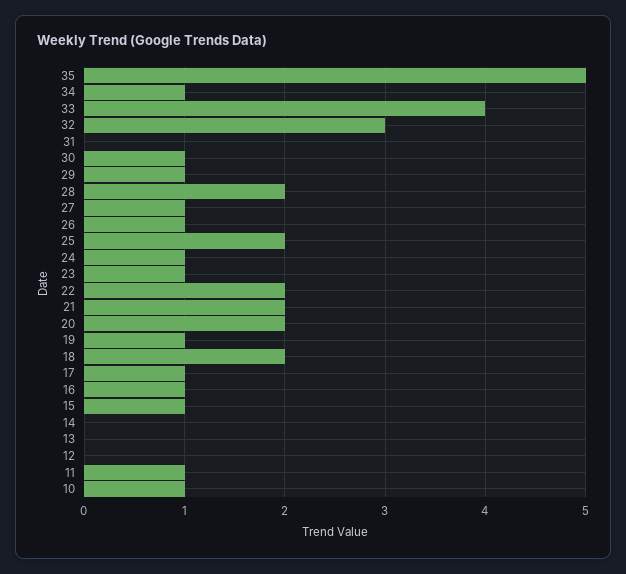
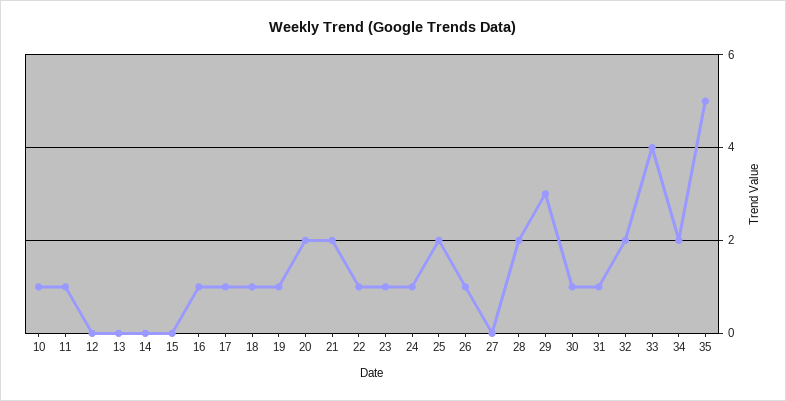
  {
    "35": 5,
-   "34": 1,
+   "34": 2,
    "33": 4,
-   "32": 3,
+   "32": 2,
-   "31": 0,
+   "31": 1,
    "30": 1,
-   "29": 1,
+   "29": 3,
    "28": 2,
-   "27": 1,
+   "27": 0,
    "26": 1,
    "25": 2,
    "24": 1,
    "23": 1,
-   "22": 2,
+   "22": 1,
    "21": 2,
    "20": 2,
    "19": 1,
-   "18": 2,
+   "18": 1,
    "17": 1,
    "16": 1,
-   "15": 1,
+   "15": 0,
    "14": 0,
    "13": 0,
    "12": 0,
    "11": 1,
    "10": 1
  }

